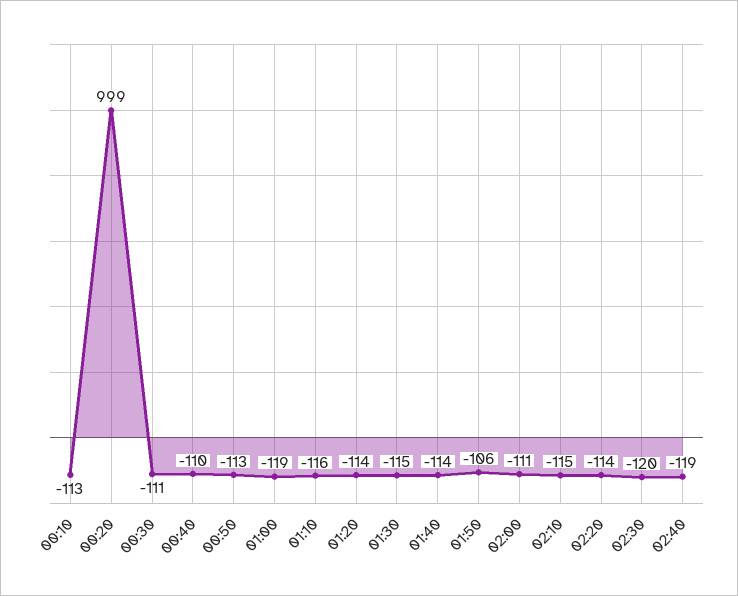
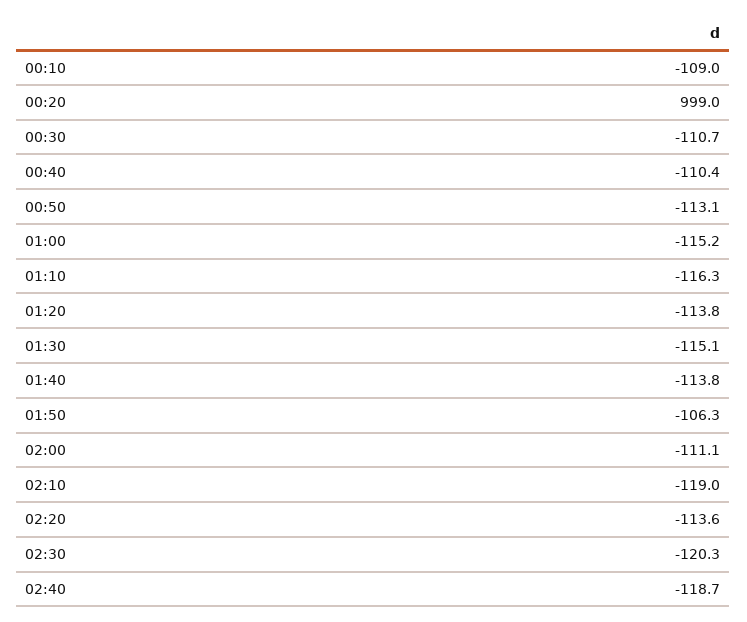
  {
-   "00:10": -113,
+   "00:10": -109,
    "00:20": 999,
    "00:30": -110.7,
    "00:40": -110.4,
    "00:50": -113.1,
-   "01:00": -119,
+   "01:00": -115.2,
    "01:10": -116.3,
    "01:20": -113.8,
    "01:30": -115.1,
    "01:40": -113.8,
    "01:50": -106.3,
    "02:00": -111.1,
-   "02:10": -115,
+   "02:10": -119,
    "02:20": -113.6,
    "02:30": -120.3,
    "02:40": -118.7
  }

